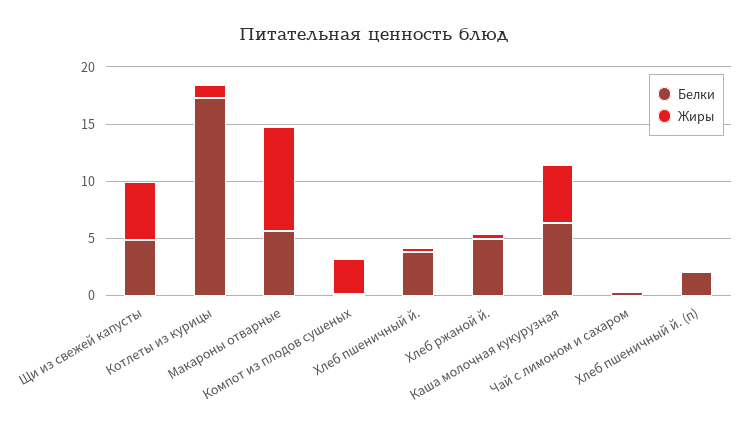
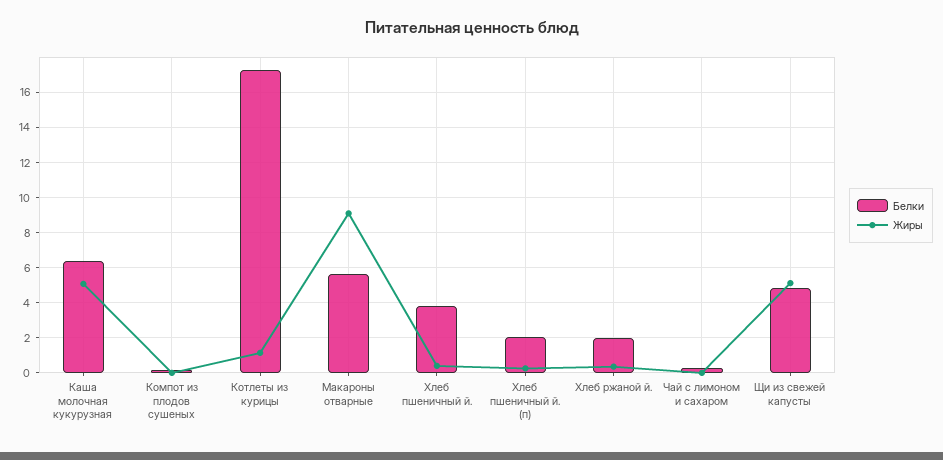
  {
    "Белки": {
      "Щи из свежей капусты": 5,
      "Котлеты из курицы": 17.5,
      "Макароны отварные": 5.5,
      "Компот из плодов сушеных": 0,
      "Хлеб пшеничный й.": 4,
-     "Хлеб ржаной й.": 5,
+     "Хлеб ржаной й.": 2,
      "Каша молочная кукурузная": 6.5,
      "Чай с лимоном и сахаром": 0.5,
      "Хлеб пшеничный й. (п)": 2
    },
    "Жиры": {
      "Щи из свежей капусты": 5,
      "Котлеты из курицы": 1,
      "Макароны отварные": 9,
-     "Компот из плодов сушеных": 3,
+     "Компот из плодов сушеных": 0,
      "Хлеб пшеничный й.": 0.5,
      "Хлеб ржаной й.": 0.5,
      "Каша молочная кукурузная": 5,
      "Чай с лимоном и сахаром": 0,
      "Хлеб пшеничный й. (п)": 0.5
    }
  }

